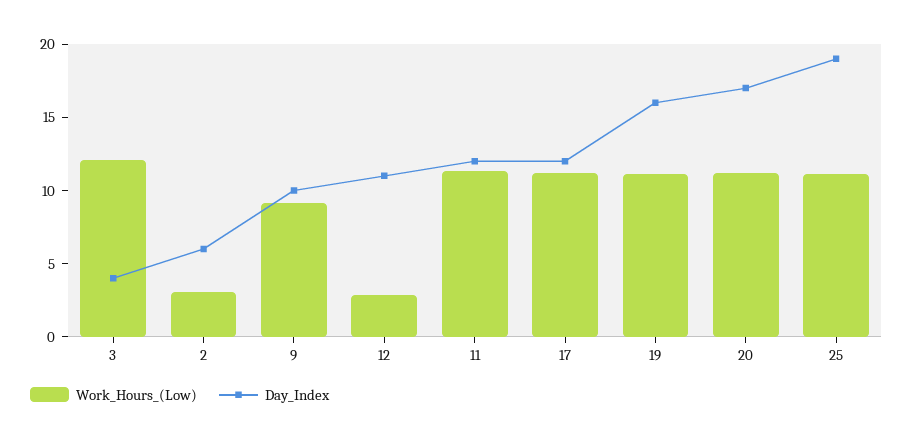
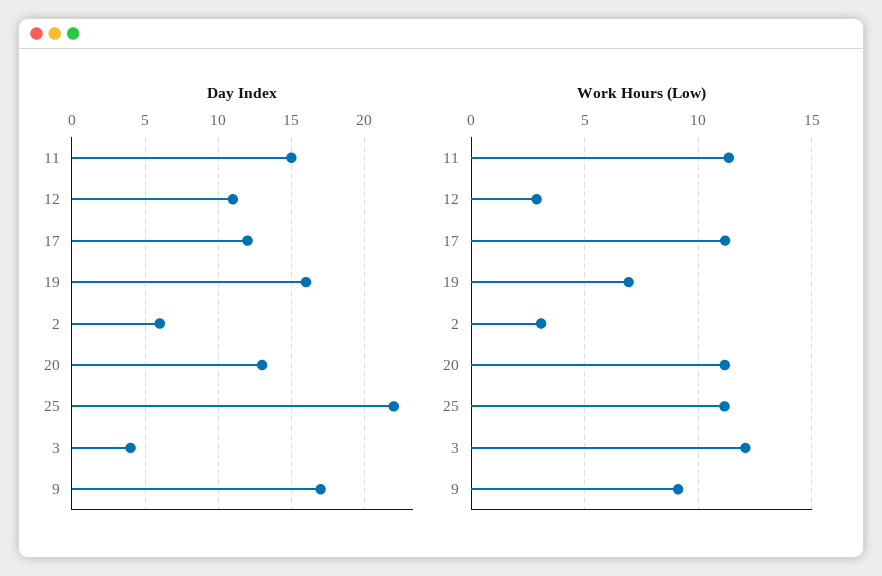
  {
    "Work_Hours_(Low)": {
      "3": 12,
      "2": 3,
      "9": 9,
      "12": 3,
      "11": 11.5,
      "17": 11,
-     "19": 11,
+     "19": 7,
      "20": 11,
      "25": 11
    },
    "Day_Index": {
      "3": 4,
      "2": 6,
-     "9": 10,
+     "9": 17,
      "12": 11,
-     "11": 12,
+     "11": 15,
      "17": 12,
      "19": 16,
-     "20": 17,
+     "20": 13,
-     "25": 19
+     "25": 22
    }
  }

